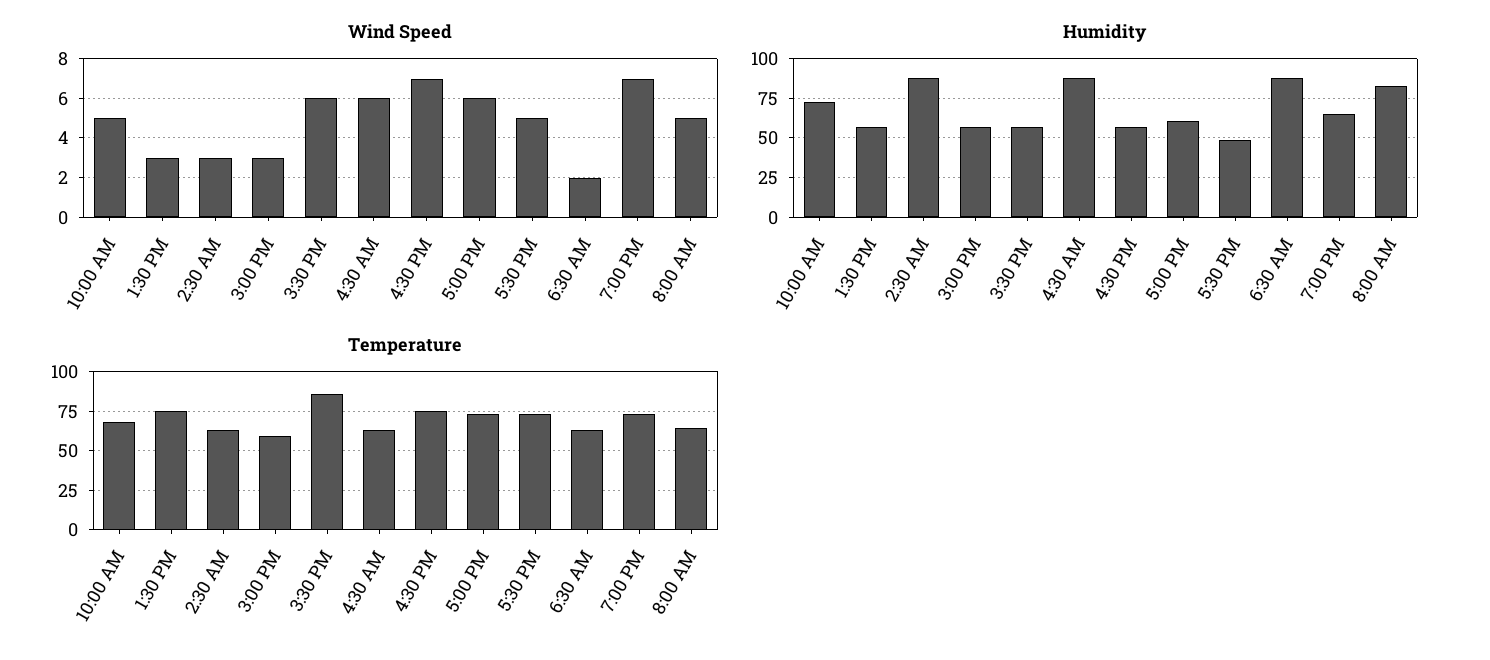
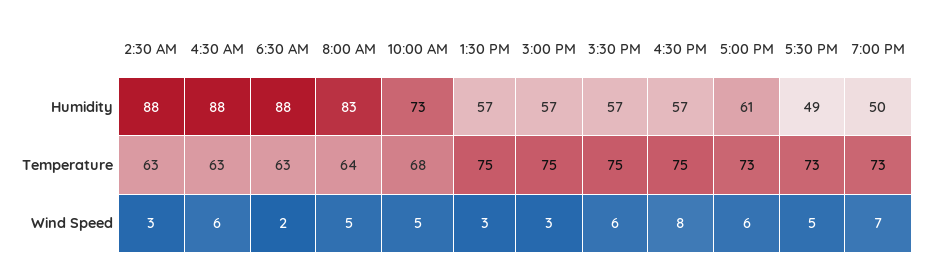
  {
    "Wind Speed": {
      "10:00 AM": 5,
      "1:30 PM": 3,
      "2:30 AM": 3,
      "3:00 PM": 3,
      "3:30 PM": 6,
      "4:30 AM": 6,
-     "4:30 PM": 7,
+     "4:30 PM": 8,
      "5:00 PM": 6,
      "5:30 PM": 5,
      "6:30 AM": 2,
      "7:00 PM": 7,
      "8:00 AM": 5
    },
    "Humidity": {
      "10:00 AM": 73,
      "1:30 PM": 57,
      "2:30 AM": 88,
      "3:00 PM": 57,
      "3:30 PM": 57,
      "4:30 AM": 88,
      "4:30 PM": 57,
      "5:00 PM": 61,
      "5:30 PM": 49,
      "6:30 AM": 88,
-     "7:00 PM": 65,
+     "7:00 PM": 50,
      "8:00 AM": 83
    },
    "Temperature": {
      "10:00 AM": 68,
      "1:30 PM": 75,
      "2:30 AM": 63,
-     "3:00 PM": 60,
+     "3:00 PM": 75,
-     "3:30 PM": 85,
+     "3:30 PM": 75,
      "4:30 AM": 63,
      "4:30 PM": 75,
      "5:00 PM": 73,
      "5:30 PM": 73,
      "6:30 AM": 63,
      "7:00 PM": 73,
      "8:00 AM": 64
    }
  }

